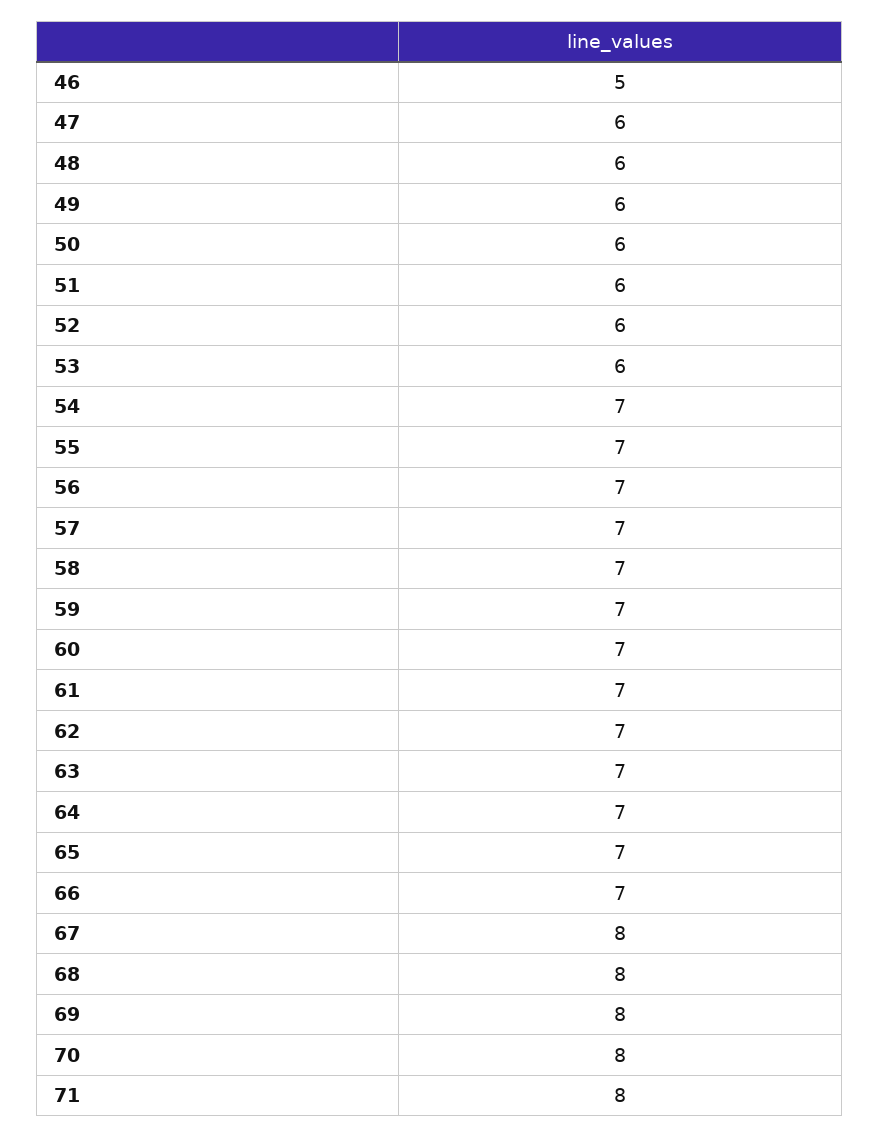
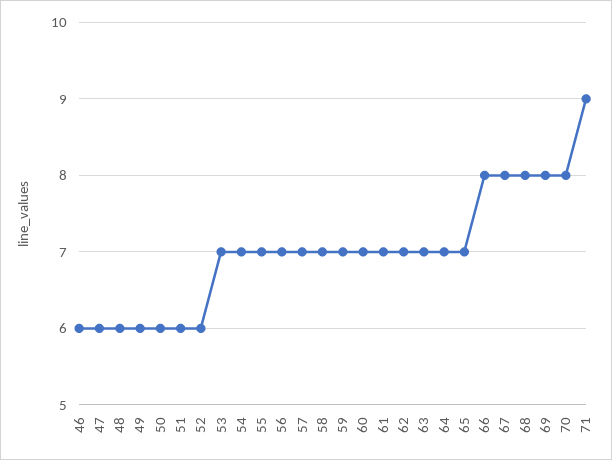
  {
-   "46": 5,
+   "46": 6,
    "47": 6,
    "48": 6,
    "49": 6,
    "50": 6,
    "51": 6,
    "52": 6,
-   "53": 6,
+   "53": 7,
    "54": 7,
    "55": 7,
    "56": 7,
    "57": 7,
    "58": 7,
    "59": 7,
    "60": 7,
    "61": 7,
    "62": 7,
    "63": 7,
    "64": 7,
    "65": 7,
-   "66": 7,
+   "66": 8,
    "67": 8,
    "68": 8,
    "69": 8,
    "70": 8,
-   "71": 8
+   "71": 9
  }

